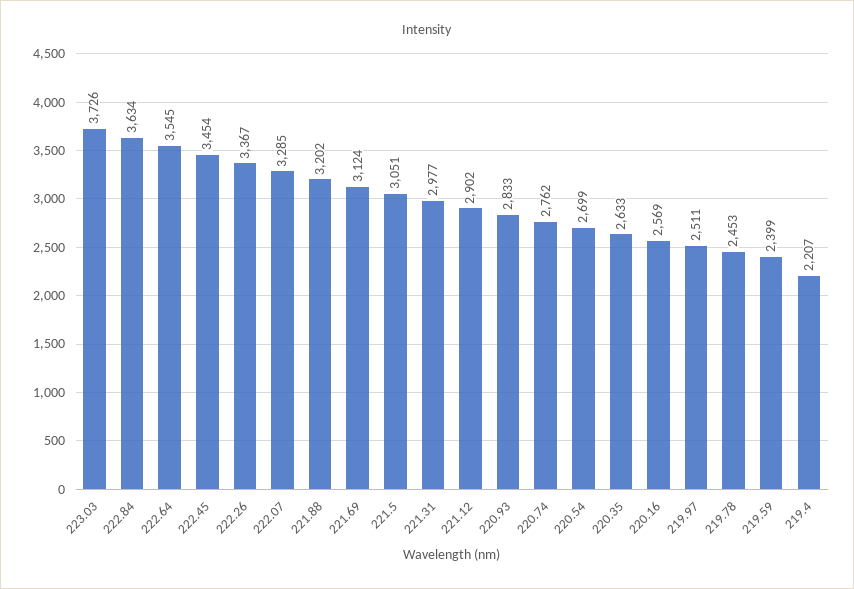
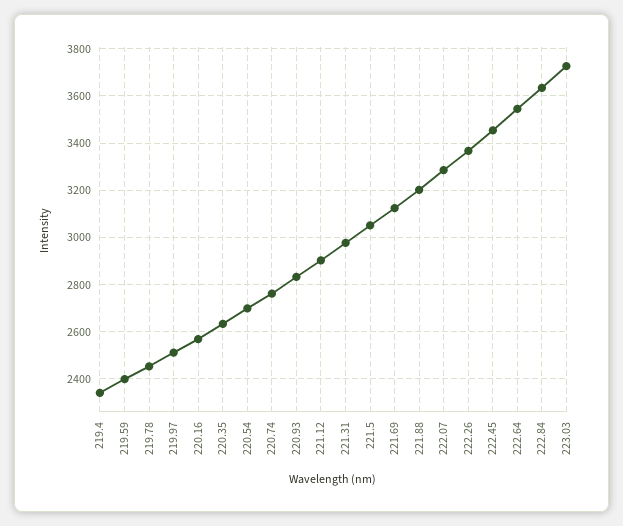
  {
    "223.03": 3726,
    "222.84": 3634,
    "222.64": 3545,
    "222.45": 3454,
    "222.26": 3367,
    "222.07": 3285,
    "221.88": 3202,
    "221.69": 3124,
    "221.5": 3051,
    "221.31": 2977,
    "221.12": 2902,
    "220.93": 2833,
    "220.74": 2762,
    "220.54": 2699,
    "220.35": 2633,
    "220.16": 2569,
    "219.97": 2511,
    "219.78": 2453,
    "219.59": 2399,
-   "219.4": 2207
+   "219.4": 2350
  }

